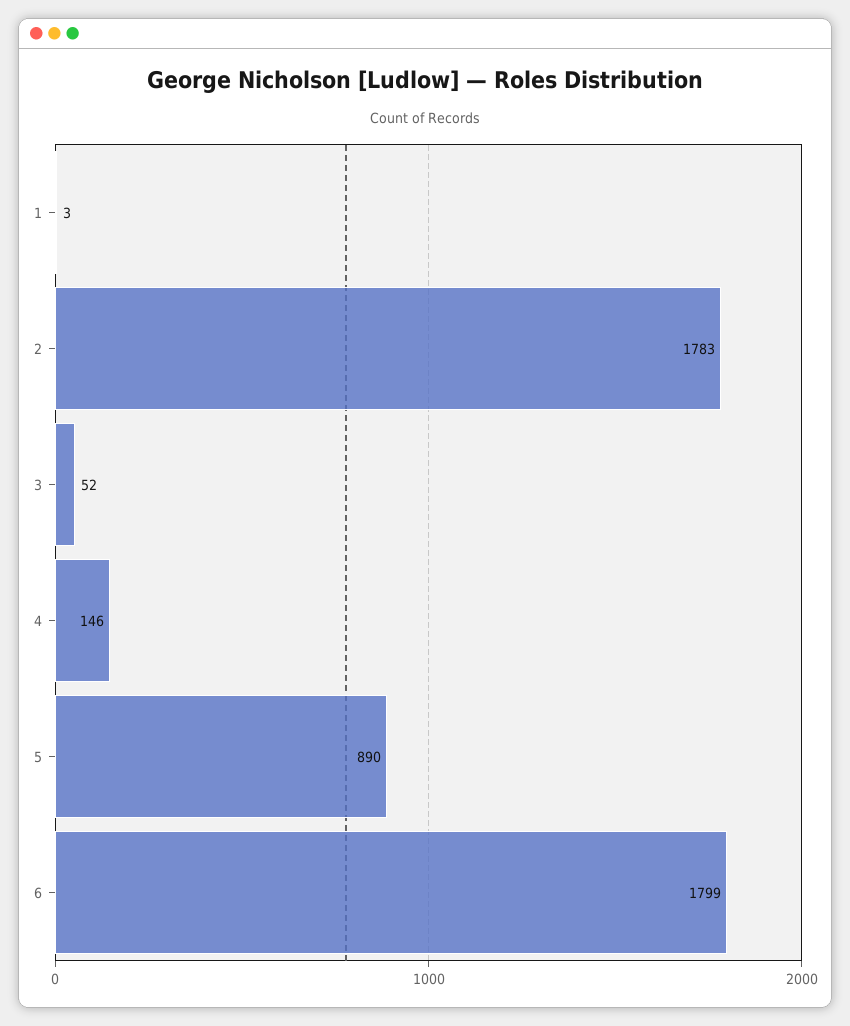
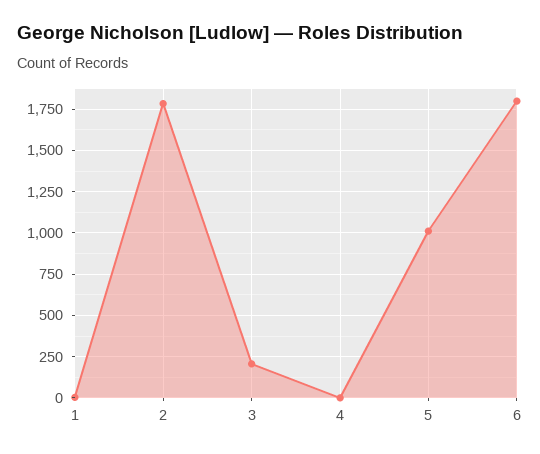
  {
    "1": 3,
    "2": 1783,
-   "3": 52,
+   "3": 200,
-   "4": 146,
+   "4": 0,
-   "5": 890,
+   "5": 1000,
    "6": 1799
  }

